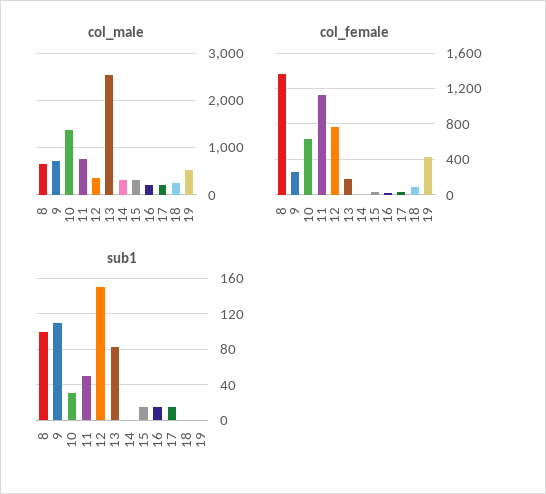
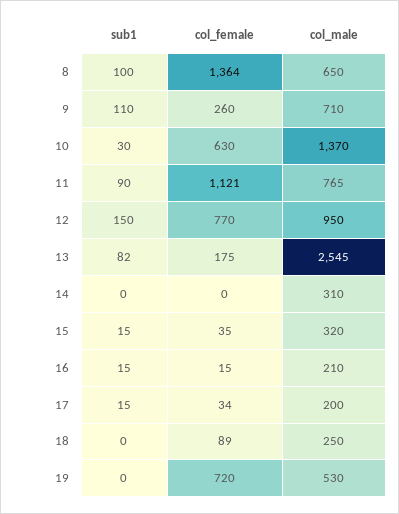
  {
    "col_male": {
      "8": 650,
      "9": 710,
      "10": 1370,
      "11": 765,
-     "12": 400,
+     "12": 950,
      "13": 2545,
      "14": 310,
      "15": 320,
      "16": 210,
      "17": 200,
      "18": 250,
      "19": 530
    },
    "col_female": {
      "8": 1364,
      "9": 260,
      "10": 630,
      "11": 1121,
      "12": 770,
      "13": 175,
      "14": 0,
      "15": 35,
      "16": 15,
      "17": 34,
      "18": 89,
-     "19": 400
+     "19": 720
    },
    "sub1": {
      "8": 100,
      "9": 110,
      "10": 30,
-     "11": 50,
+     "11": 90,
      "12": 150,
      "13": 82,
      "14": 0,
      "15": 15,
      "16": 15,
      "17": 15,
      "18": 0,
      "19": 0
    }
  }

